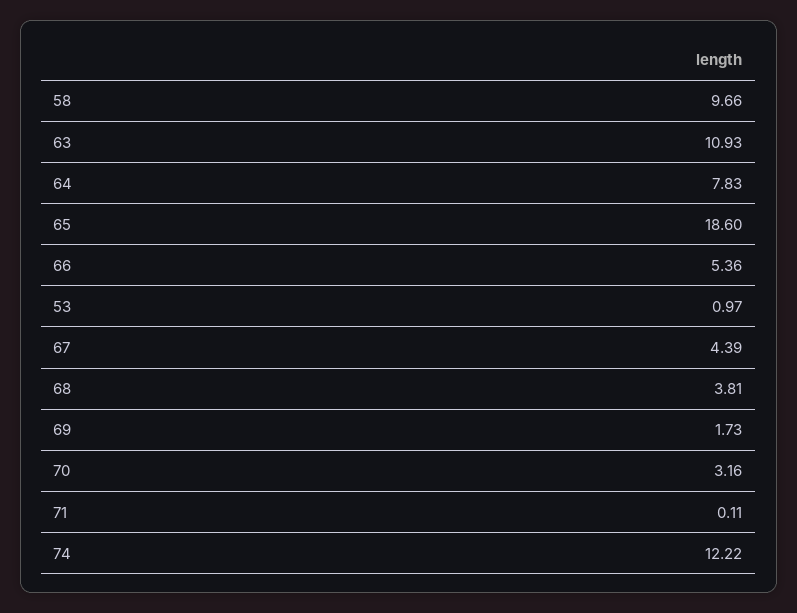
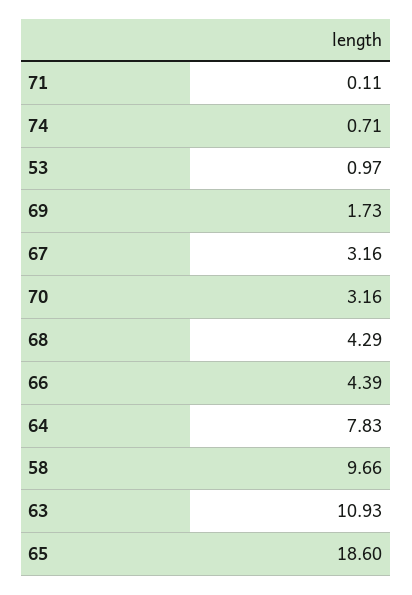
  {
    "58": 9.66,
    "63": 10.93,
    "64": 7.83,
    "65": 18.6,
-   "66": 5.36,
+   "66": 4.39,
    "53": 0.97,
-   "67": 4.39,
+   "67": 3.16,
-   "68": 3.81,
+   "68": 4.29,
    "69": 1.73,
    "70": 3.16,
    "71": 0.11,
-   "74": 12.22
+   "74": 0.71
  }

